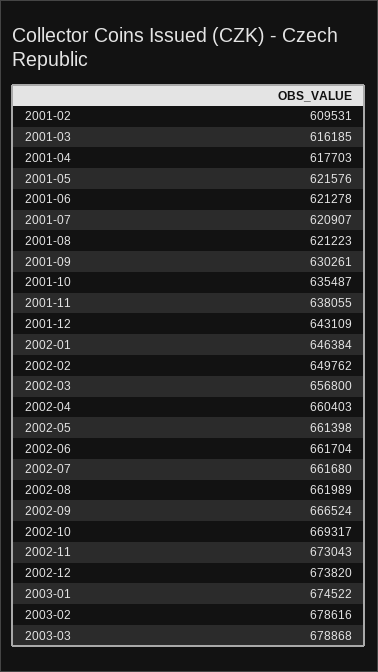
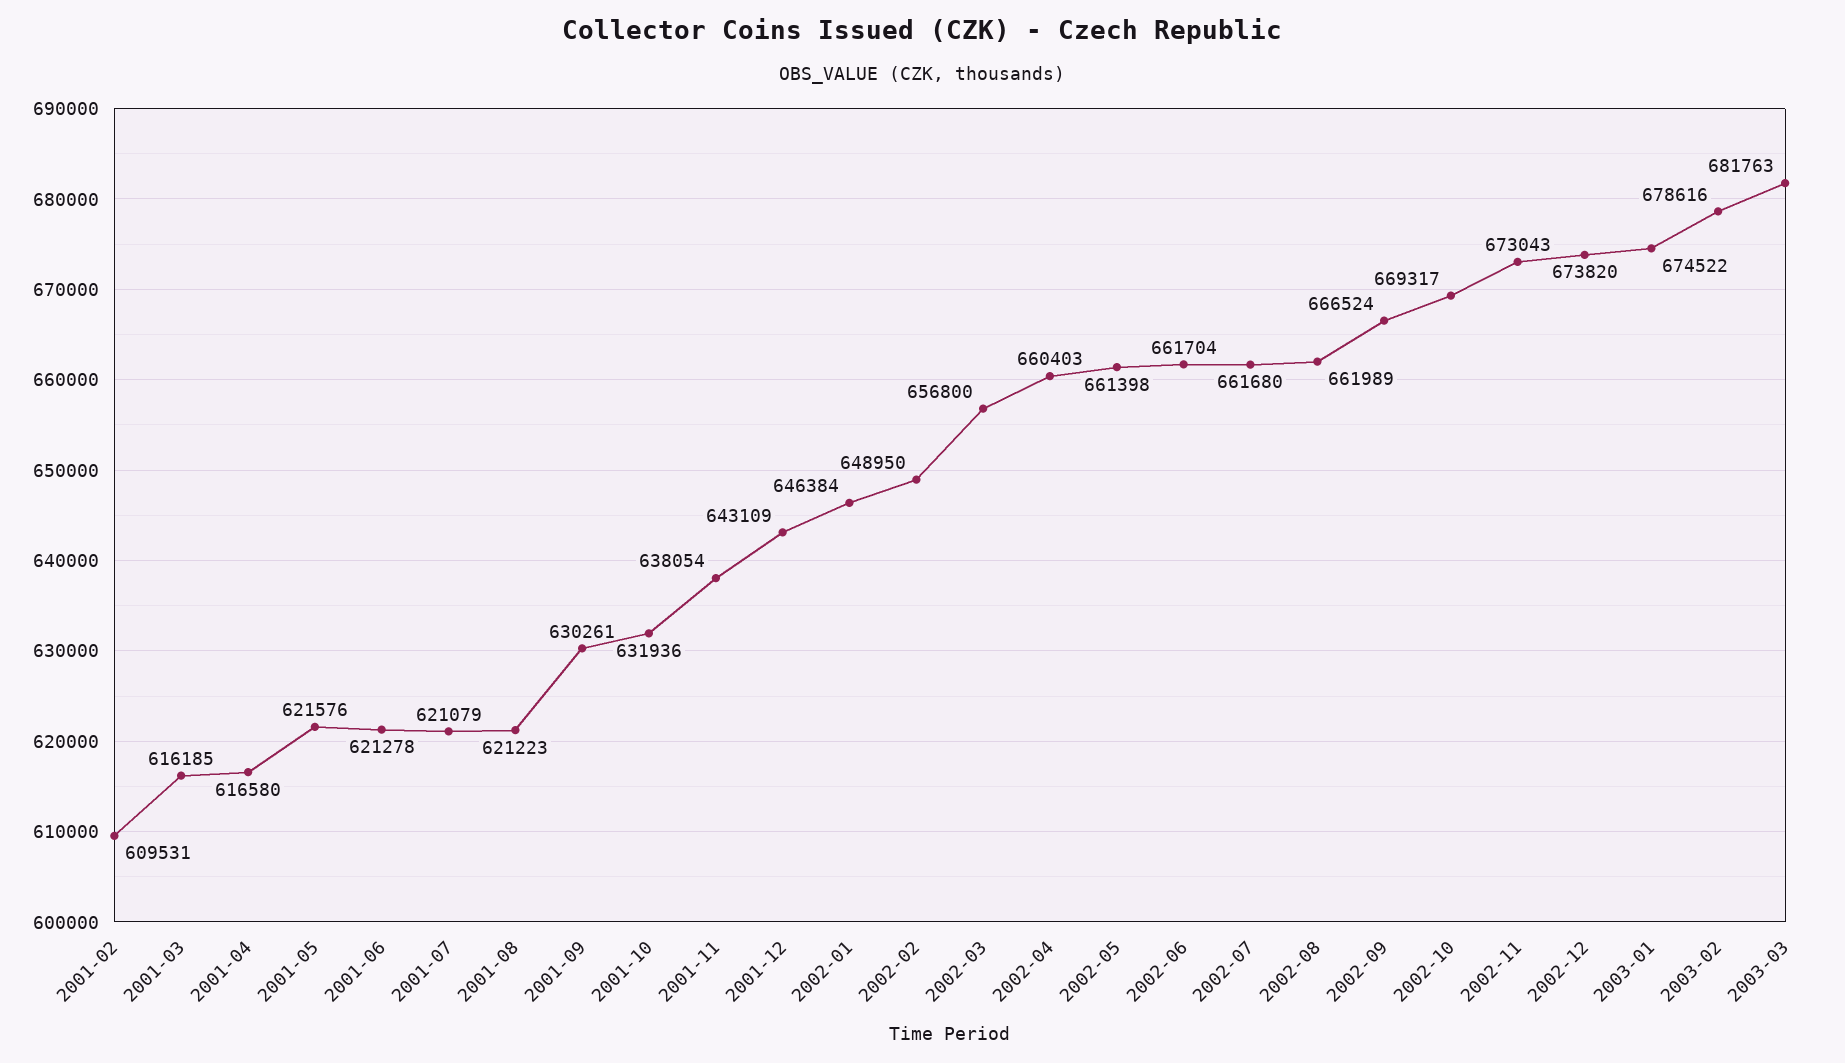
  {
    "2001-02": 609531,
    "2001-03": 616185,
-   "2001-04": 617703,
+   "2001-04": 616580,
    "2001-05": 621576,
    "2001-06": 621278,
-   "2001-07": 620907,
+   "2001-07": 621079,
    "2001-08": 621223,
    "2001-09": 630261,
-   "2001-10": 635487,
+   "2001-10": 631936,
-   "2001-11": 638055,
+   "2001-11": 638054,
    "2001-12": 643109,
    "2002-01": 646384,
-   "2002-02": 649762,
+   "2002-02": 648950,
    "2002-03": 656800,
    "2002-04": 660403,
    "2002-05": 661398,
    "2002-06": 661704,
    "2002-07": 661680,
    "2002-08": 661989,
    "2002-09": 666524,
    "2002-10": 669317,
    "2002-11": 673043,
    "2002-12": 673820,
    "2003-01": 674522,
    "2003-02": 678616,
-   "2003-03": 678868
+   "2003-03": 681763
  }

